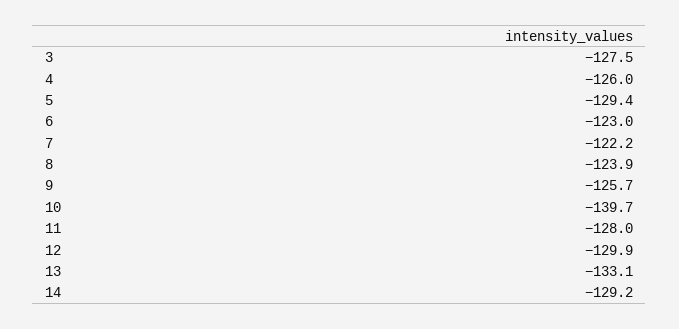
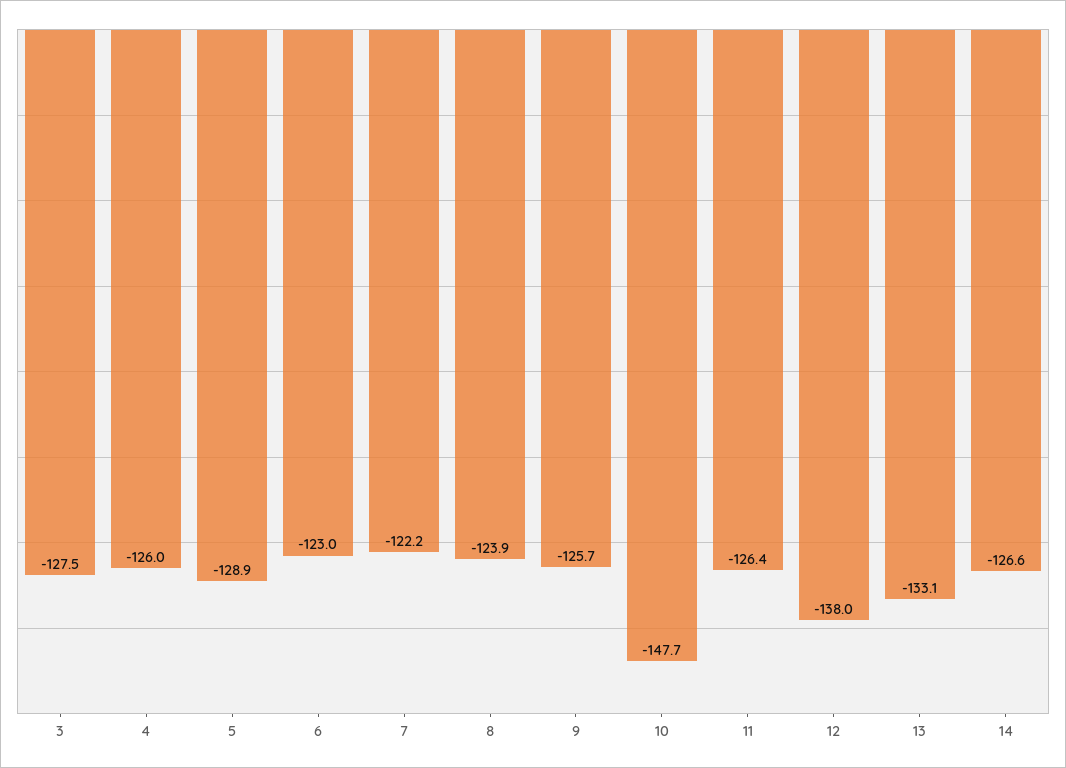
  {
    "3": -127.5,
    "4": -126,
-   "5": -129.4,
+   "5": -128.9,
    "6": -123,
    "7": -122.2,
    "8": -123.9,
    "9": -125.7,
-   "10": -139.7,
+   "10": -147.7,
-   "11": -128,
+   "11": -126.4,
-   "12": -129.9,
+   "12": -138,
    "13": -133.1,
-   "14": -129.2
+   "14": -126.6
  }

